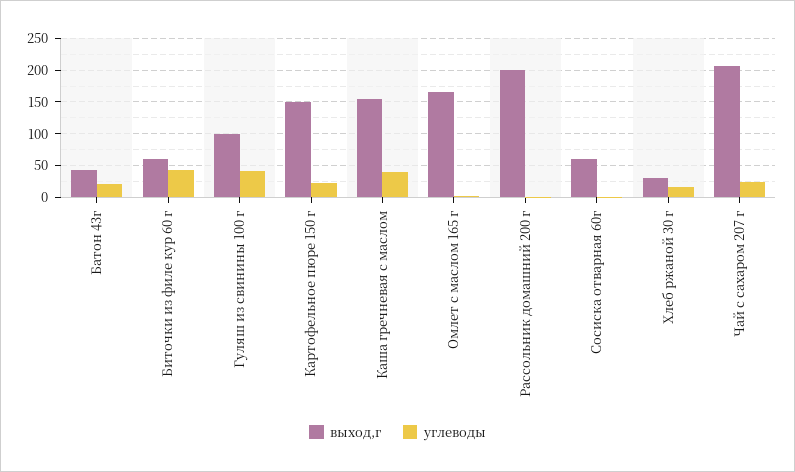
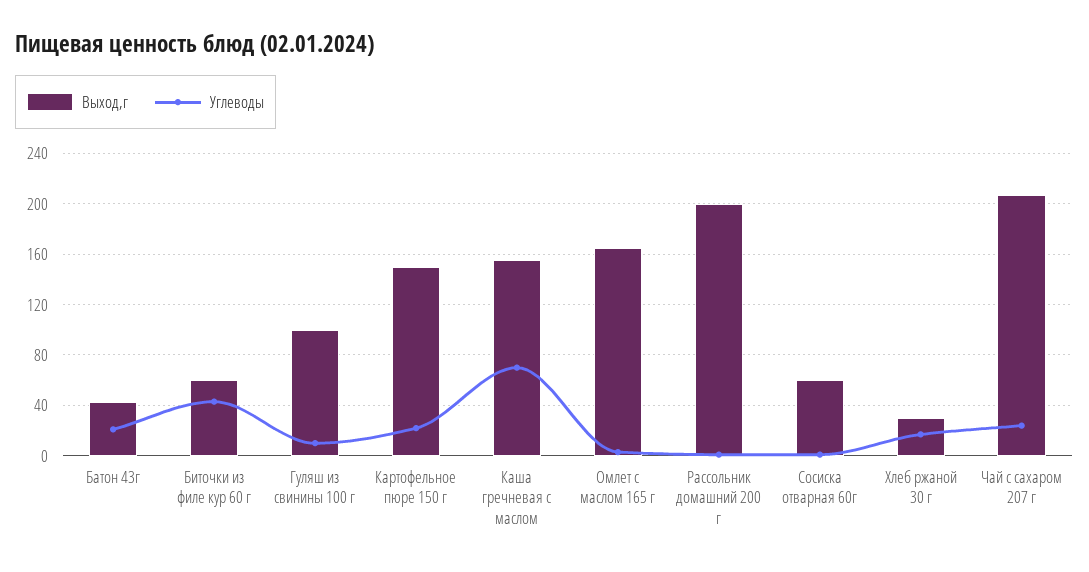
  {
    "выход,г": {
      "Батон 43г": 45,
      "Биточки из филе кур 60 г": 60,
      "Гуляш из свинины 100 г": 100,
      "Картофельное пюре 150 г": 150,
      "Каша гречневая с маслом": 155,
      "Омлет с маслом 165 г": 165,
      "Рассольник домашний 200 г": 200,
      "Сосиска отварная 60г": 60,
      "Хлеб ржаной 30 г": 30,
      "Чай с сахаром 207 г": 205
    },
    "углеводы": {
      "Батон 43г": 20,
      "Биточки из филе кур 60 г": 45,
-     "Гуляш из свинины 100 г": 40,
+     "Гуляш из свинины 100 г": 10,
      "Картофельное пюре 150 г": 20,
-     "Каша гречневая с маслом": 40,
+     "Каша гречневая с маслом": 70,
      "Омлет с маслом 165 г": 5,
      "Рассольник домашний 200 г": 0,
      "Сосиска отварная 60г": 0,
      "Хлеб ржаной 30 г": 15,
      "Чай с сахаром 207 г": 25
    }
  }

